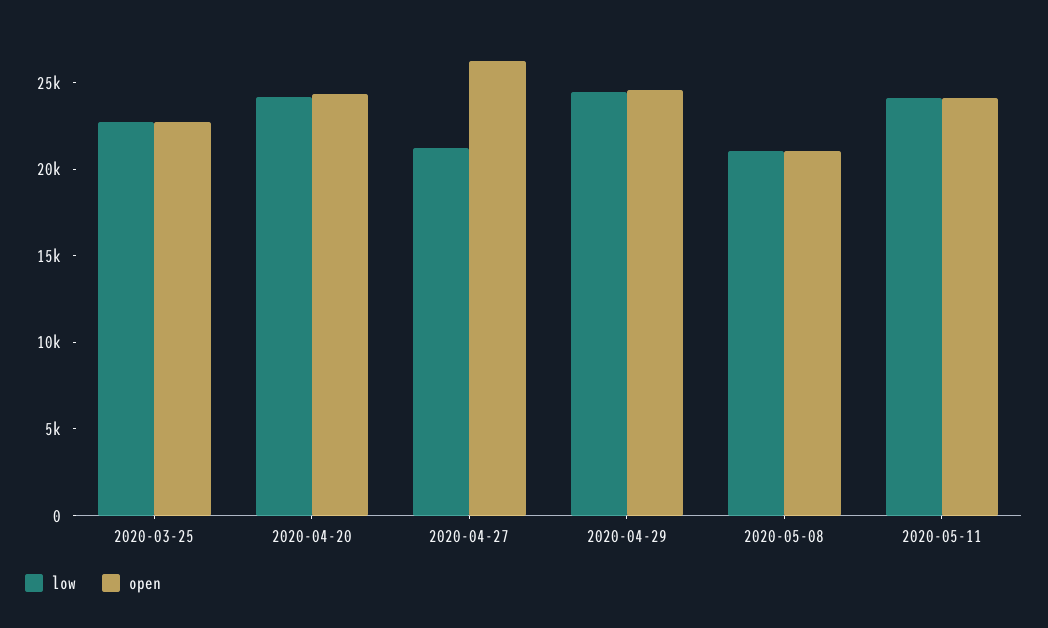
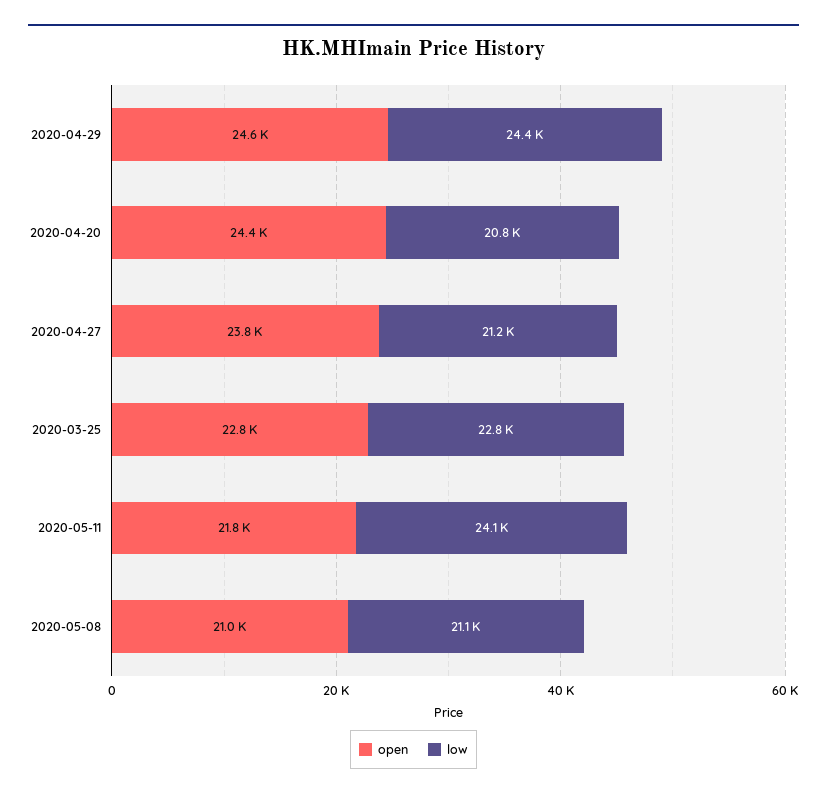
  {
    "low": {
      "2020-03-25": 22800,
-     "2020-04-20": 24000,
+     "2020-04-20": 20800,
      "2020-04-27": 21200,
      "2020-04-29": 24400,
      "2020-05-08": 21100,
      "2020-05-11": 24100
    },
    "open": {
      "2020-03-25": 22800,
      "2020-04-20": 24400,
-     "2020-04-27": 26000,
+     "2020-04-27": 23800,
      "2020-04-29": 24600,
      "2020-05-08": 21000,
-     "2020-05-11": 24000
+     "2020-05-11": 21800
    }
  }

